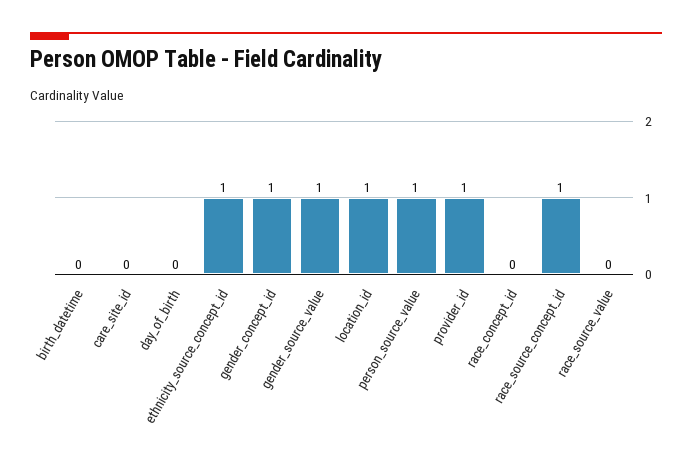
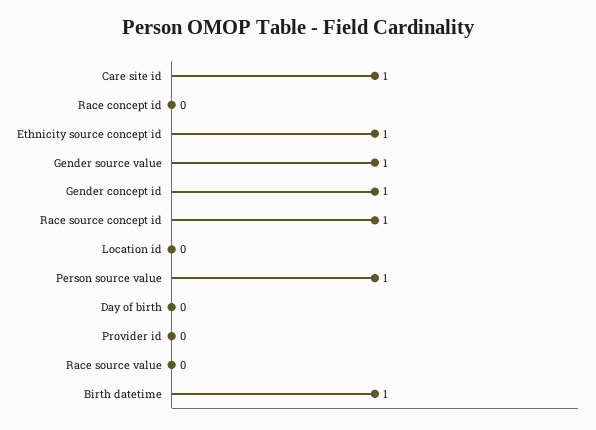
  {
-   "birth_datetime": 0,
+   "birth_datetime": 1,
-   "care_site_id": 0,
+   "care_site_id": 1,
    "day_of_birth": 0,
    "ethnicity_source_concept_id": 1,
    "gender_concept_id": 1,
    "gender_source_value": 1,
-   "location_id": 1,
+   "location_id": 0,
    "person_source_value": 1,
-   "provider_id": 1,
+   "provider_id": 0,
    "race_concept_id": 0,
    "race_source_concept_id": 1,
    "race_source_value": 0
  }

